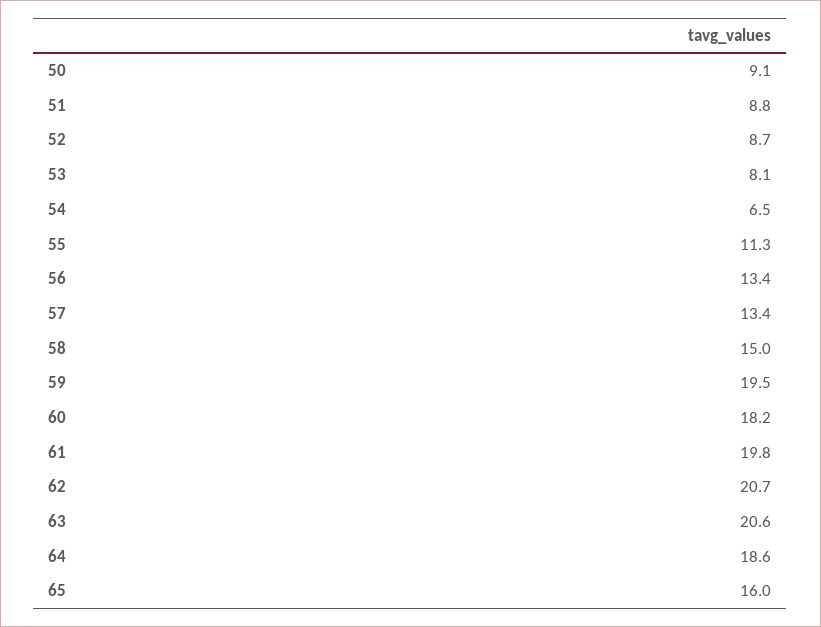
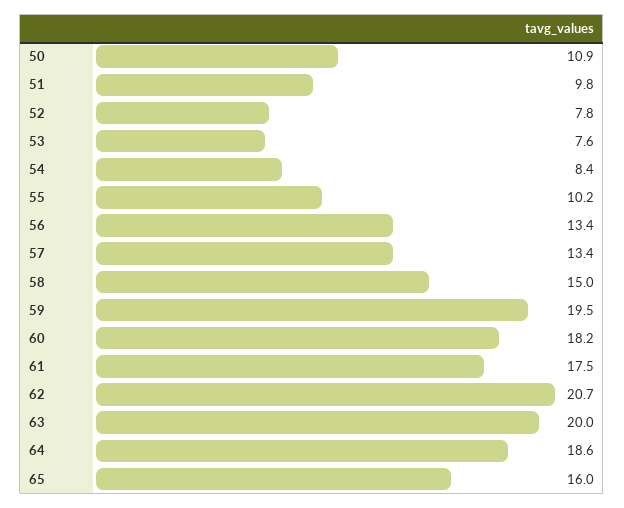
  {
-   "50": 9.1,
+   "50": 10.9,
-   "51": 8.8,
+   "51": 9.8,
-   "52": 8.7,
+   "52": 7.8,
-   "53": 8.1,
+   "53": 7.6,
-   "54": 6.5,
+   "54": 8.4,
-   "55": 11.3,
+   "55": 10.2,
    "56": 13.4,
    "57": 13.4,
    "58": 15,
    "59": 19.5,
    "60": 18.2,
-   "61": 19.8,
+   "61": 17.5,
    "62": 20.7,
-   "63": 20.6,
+   "63": 20,
    "64": 18.6,
    "65": 16
  }

